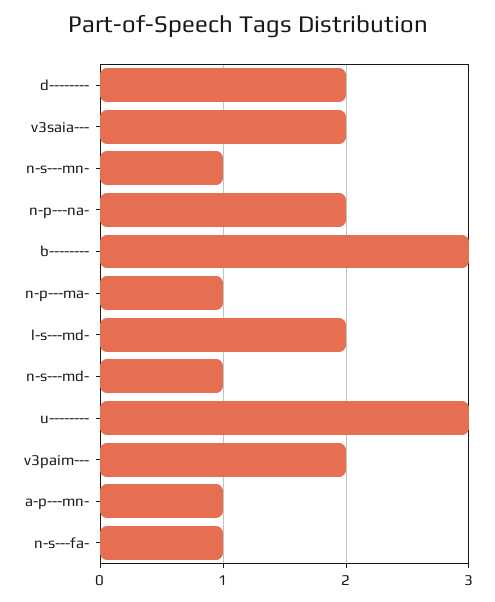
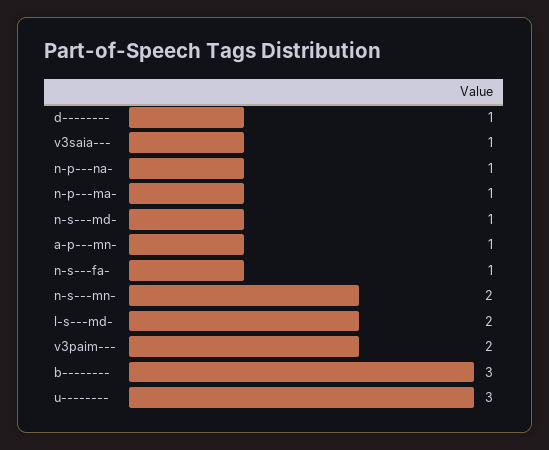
  {
-   "d--------": 2,
+   "d--------": 1,
-   "v3saia---": 2,
+   "v3saia---": 1,
-   "n-s---mn-": 1,
+   "n-s---mn-": 2,
-   "n-p---na-": 2,
+   "n-p---na-": 1,
    "b--------": 3,
    "n-p---ma-": 1,
    "l-s---md-": 2,
    "n-s---md-": 1,
    "u--------": 3,
    "v3paim---": 2,
    "a-p---mn-": 1,
    "n-s---fa-": 1
  }

